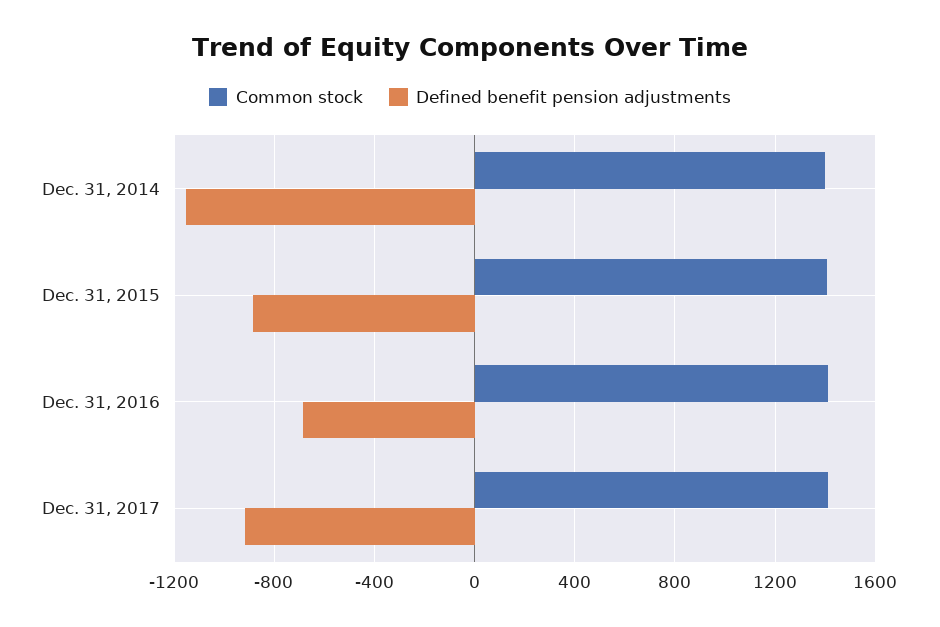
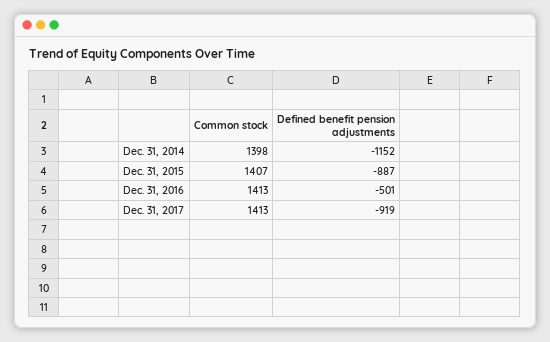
  {
    "Common stock": {
      "Dec. 31, 2014": 1398,
      "Dec. 31, 2015": 1407,
      "Dec. 31, 2016": 1413,
      "Dec. 31, 2017": 1413
    },
    "Defined benefit pension adjustments": {
      "Dec. 31, 2014": -1152,
      "Dec. 31, 2015": -887,
-     "Dec. 31, 2016": -700,
+     "Dec. 31, 2016": -501,
      "Dec. 31, 2017": -919
    }
  }

